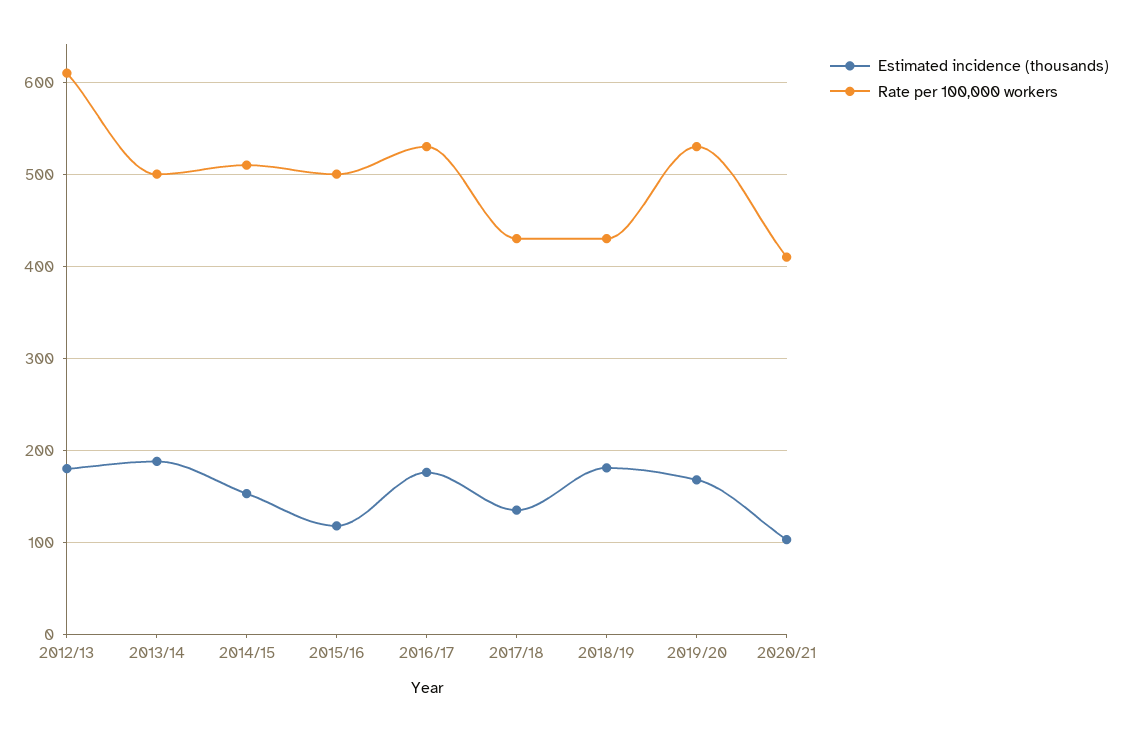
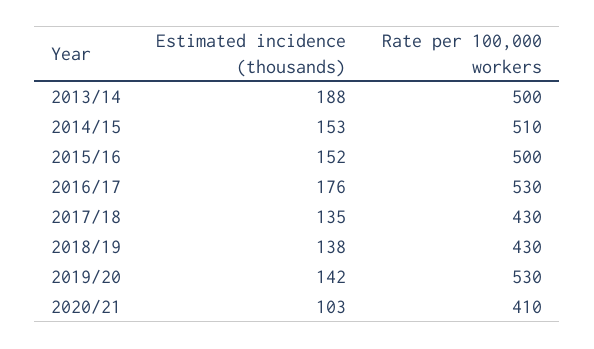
  {
    "Estimated incidence (thousands)": {
-     "2012/13": 180,
      "2013/14": 188,
      "2014/15": 153,
-     "2015/16": 120,
+     "2015/16": 152,
      "2016/17": 176,
      "2017/18": 135,
-     "2018/19": 180,
+     "2018/19": 138,
-     "2019/20": 170,
+     "2019/20": 142,
      "2020/21": 103
    },
    "Rate per 100,000 workers": {
-     "2012/13": 610,
      "2013/14": 500,
      "2014/15": 510,
      "2015/16": 500,
      "2016/17": 530,
      "2017/18": 430,
      "2018/19": 430,
      "2019/20": 530,
      "2020/21": 410
    }
  }

